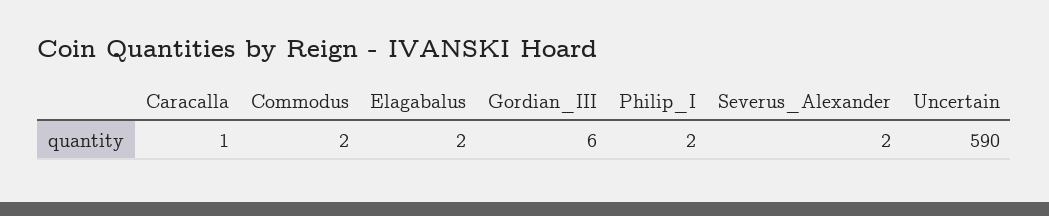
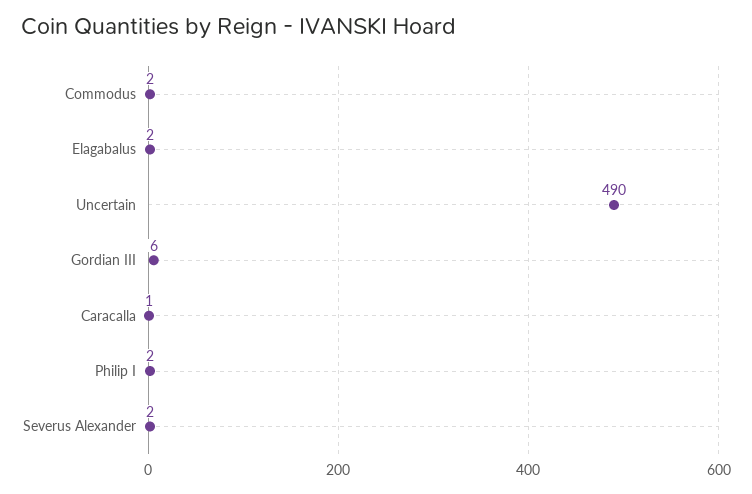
  {
    "Caracalla": 1,
    "Commodus": 2,
    "Elagabalus": 2,
    "Gordian_III": 6,
    "Philip_I": 2,
    "Severus_Alexander": 2,
-   "Uncertain": 590
+   "Uncertain": 490
  }

